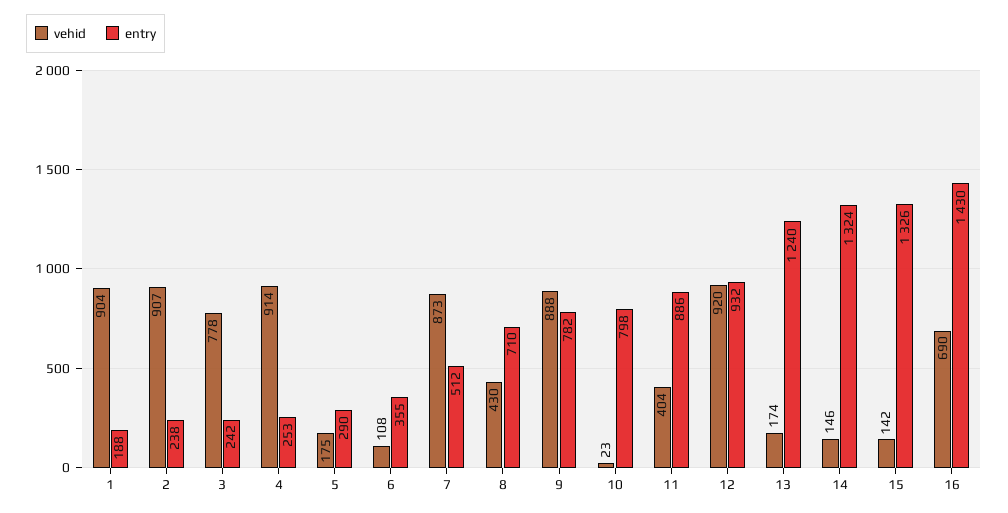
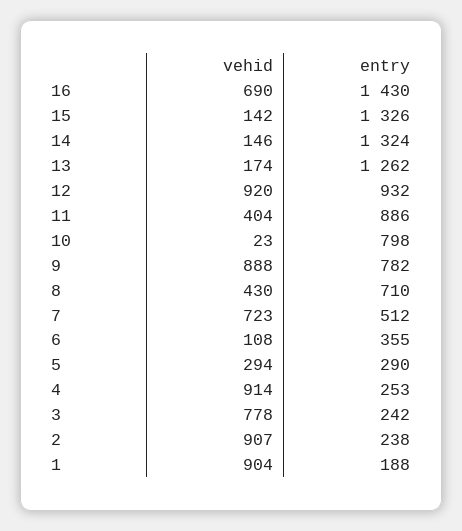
  {
    "vehid": {
      "1": 904,
      "2": 907,
      "3": 778,
      "4": 914,
-     "5": 175,
+     "5": 294,
      "6": 108,
-     "7": 873,
+     "7": 723,
      "8": 430,
      "9": 888,
      "10": 23,
      "11": 404,
      "12": 920,
      "13": 174,
      "14": 146,
      "15": 142,
      "16": 690
    },
    "entry": {
      "1": 188,
      "2": 238,
      "3": 242,
      "4": 253,
      "5": 290,
      "6": 355,
      "7": 512,
      "8": 710,
      "9": 782,
      "10": 798,
      "11": 886,
      "12": 932,
-     "13": 1240,
+     "13": 1262,
      "14": 1324,
      "15": 1326,
      "16": 1430
    }
  }

